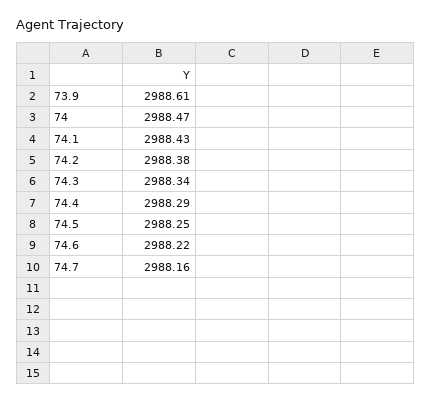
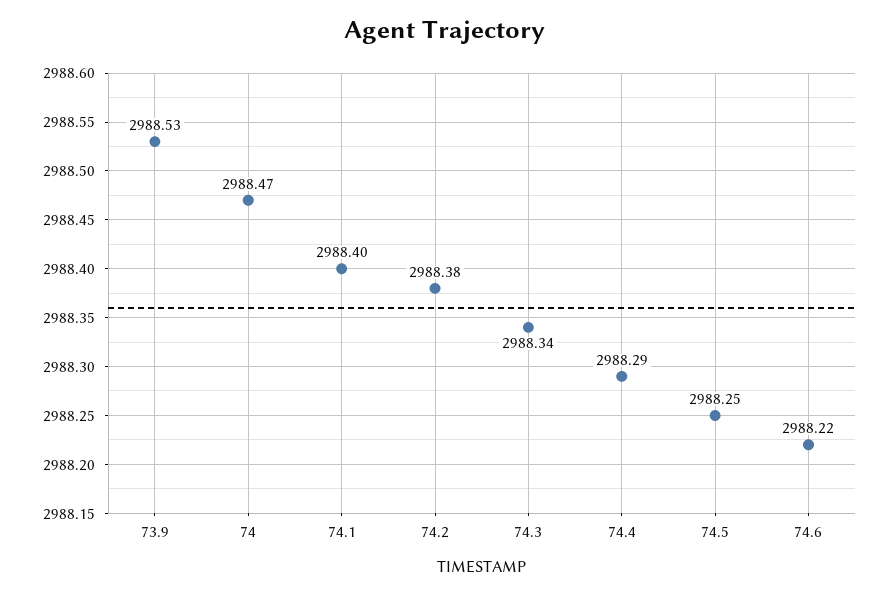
  {
-   "73.9": 2988.61,
+   "73.9": 2988.53,
    "74": 2988.47,
-   "74.1": 2988.43,
+   "74.1": 2988.4,
    "74.2": 2988.38,
    "74.3": 2988.34,
    "74.4": 2988.29,
    "74.5": 2988.25,
-   "74.6": 2988.22,
+   "74.6": 2988.22
-   "74.7": 2988.16
  }

